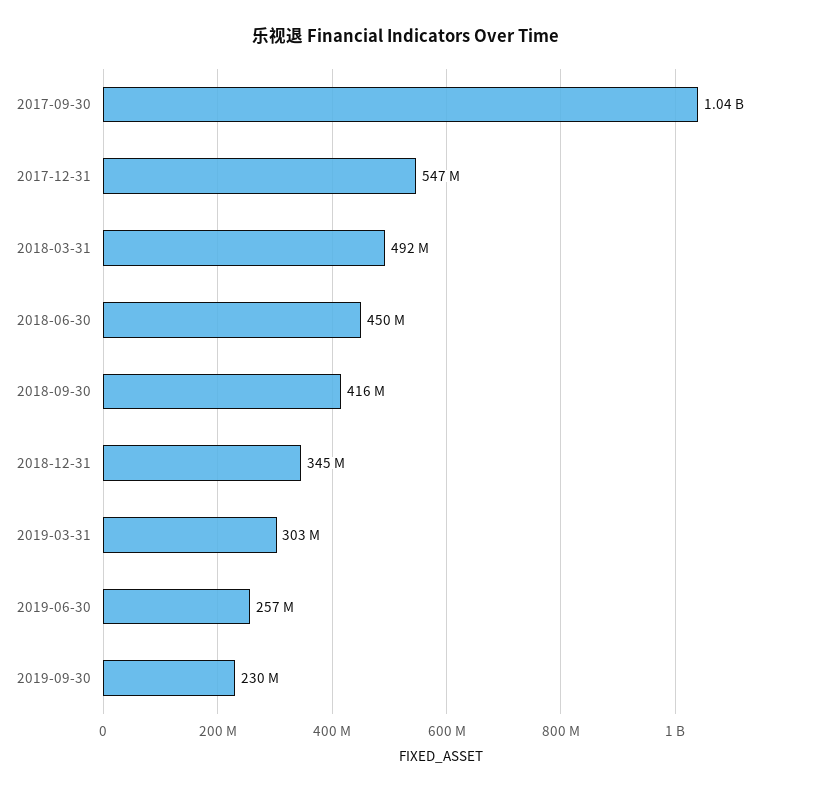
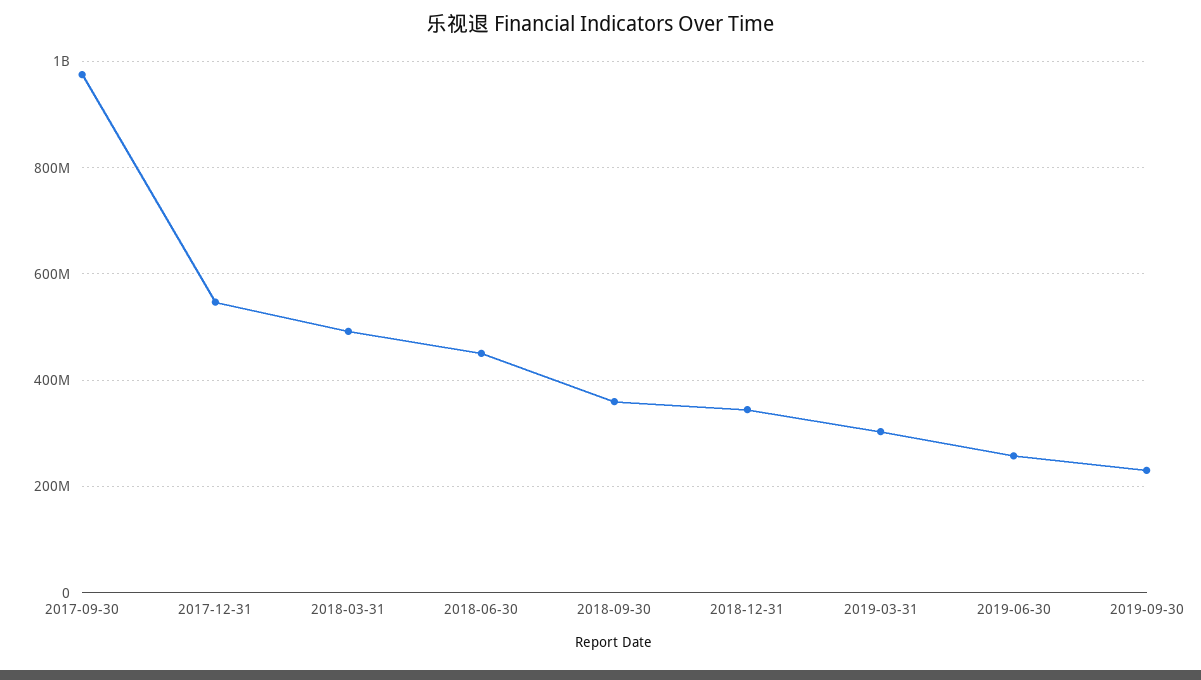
  {
-   "2017-09-30": 1040000000,
+   "2017-09-30": 980000000,
    "2017-12-31": 547000000,
    "2018-03-31": 492000000,
    "2018-06-30": 450000000,
-   "2018-09-30": 416000000,
+   "2018-09-30": 360000000,
    "2018-12-31": 345000000,
    "2019-03-31": 303000000,
    "2019-06-30": 257000000,
    "2019-09-30": 230000000
  }

